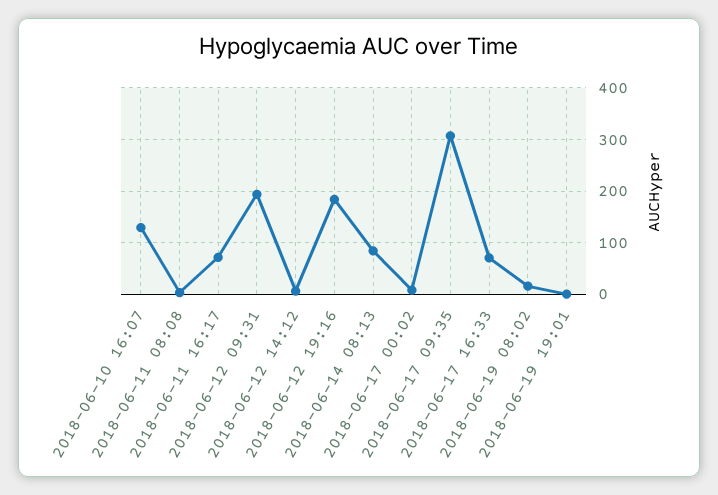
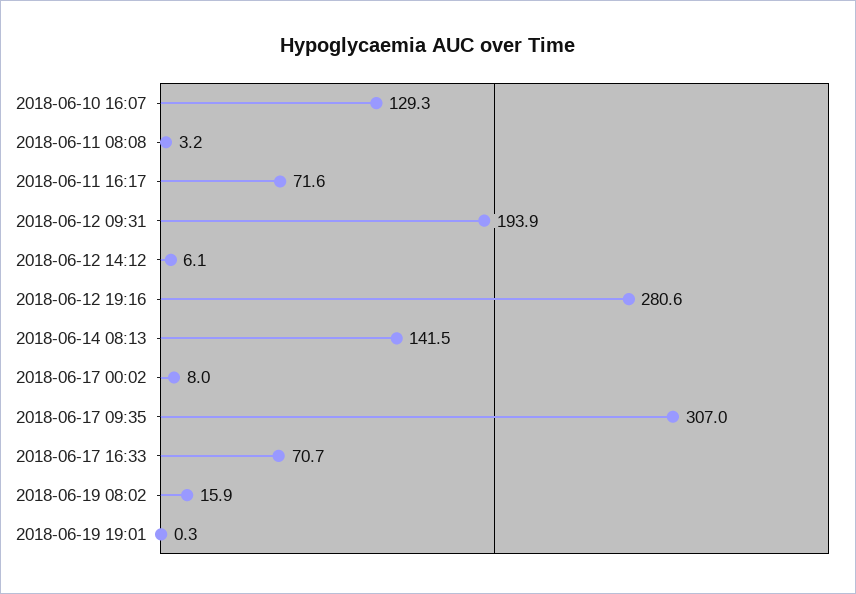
  {
    "2018-06-10 16:07": 129.3,
    "2018-06-11 08:08": 3.2,
    "2018-06-11 16:17": 71.6,
    "2018-06-12 09:31": 193.9,
    "2018-06-12 14:12": 6.1,
-   "2018-06-12 19:16": 180,
+   "2018-06-12 19:16": 280.6,
-   "2018-06-14 08:13": 80,
+   "2018-06-14 08:13": 141.5,
    "2018-06-17 00:02": 8,
    "2018-06-17 09:35": 307,
    "2018-06-17 16:33": 70.7,
    "2018-06-19 08:02": 15.9,
    "2018-06-19 19:01": 0.3
  }

